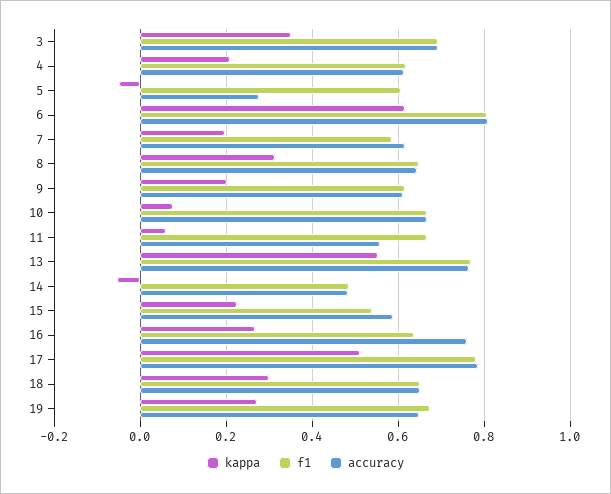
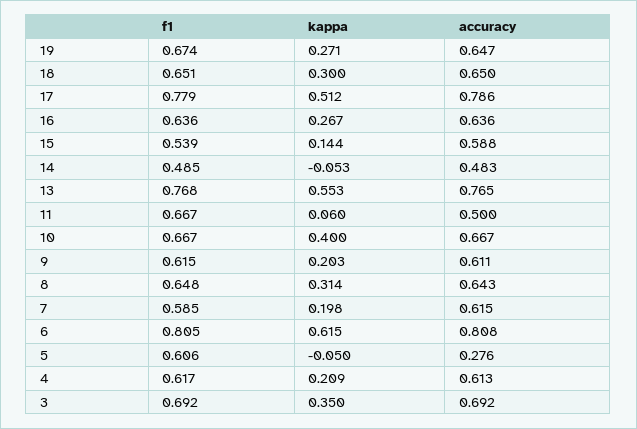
  {
    "kappa": {
      "3": 0.35,
      "4": 0.209,
      "5": -0.05,
      "6": 0.615,
      "7": 0.198,
      "8": 0.314,
      "9": 0.203,
-     "10": 0.08,
+     "10": 0.4,
      "11": 0.06,
      "13": 0.553,
      "14": -0.053,
-     "15": 0.22,
+     "15": 0.144,
      "16": 0.267,
      "17": 0.512,
      "18": 0.3,
      "19": 0.271
    },
    "f1": {
      "3": 0.692,
      "4": 0.617,
      "5": 0.606,
      "6": 0.805,
      "7": 0.585,
      "8": 0.648,
      "9": 0.615,
      "10": 0.667,
      "11": 0.667,
      "13": 0.768,
      "14": 0.485,
      "15": 0.539,
      "16": 0.636,
      "17": 0.779,
      "18": 0.651,
      "19": 0.674
    },
    "accuracy": {
      "3": 0.692,
      "4": 0.613,
      "5": 0.276,
      "6": 0.808,
      "7": 0.615,
      "8": 0.643,
      "9": 0.611,
      "10": 0.667,
-     "11": 0.56,
+     "11": 0.5,
      "13": 0.765,
      "14": 0.483,
      "15": 0.588,
-     "16": 0.76,
+     "16": 0.636,
      "17": 0.786,
      "18": 0.65,
      "19": 0.647
    }
  }

